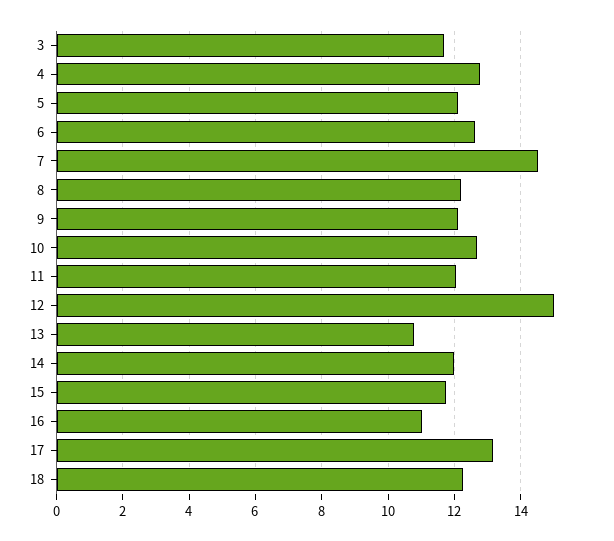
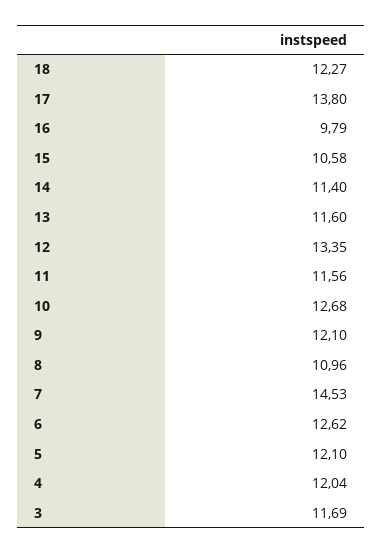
  {
    "3": 11.69,
-   "4": 12.8,
+   "4": 12.04,
    "5": 12.1,
    "6": 12.62,
    "7": 14.53,
-   "8": 12.2,
+   "8": 10.96,
    "9": 12.1,
    "10": 12.68,
-   "11": 12,
+   "11": 11.56,
-   "12": 15,
+   "12": 13.35,
-   "13": 10.8,
+   "13": 11.6,
-   "14": 12,
+   "14": 11.4,
-   "15": 11.8,
+   "15": 10.58,
-   "16": 11,
+   "16": 9.79,
-   "17": 13.2,
+   "17": 13.8,
    "18": 12.27
  }

